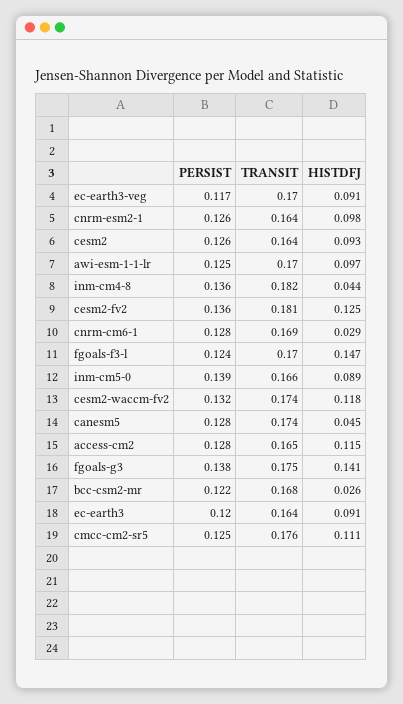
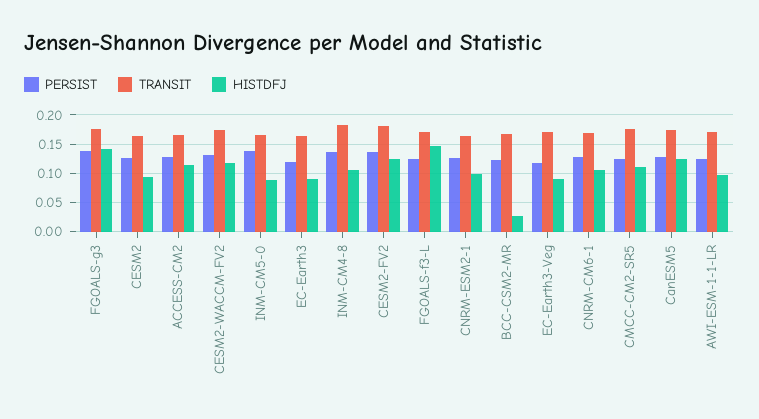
  {
    "PERSIST": {
      "ec-earth3-veg": 0.117,
      "cnrm-esm2-1": 0.126,
      "cesm2": 0.126,
      "awi-esm-1-1-lr": 0.125,
      "inm-cm4-8": 0.136,
      "cesm2-fv2": 0.136,
      "cnrm-cm6-1": 0.128,
      "fgoals-f3-l": 0.124,
      "inm-cm5-0": 0.139,
      "cesm2-waccm-fv2": 0.132,
      "canesm5": 0.128,
      "access-cm2": 0.128,
      "fgoals-g3": 0.138,
      "bcc-csm2-mr": 0.122,
      "ec-earth3": 0.12,
      "cmcc-cm2-sr5": 0.125
    },
    "TRANSIT": {
      "ec-earth3-veg": 0.17,
      "cnrm-esm2-1": 0.164,
      "cesm2": 0.164,
      "awi-esm-1-1-lr": 0.17,
      "inm-cm4-8": 0.182,
      "cesm2-fv2": 0.181,
      "cnrm-cm6-1": 0.169,
      "fgoals-f3-l": 0.17,
      "inm-cm5-0": 0.166,
      "cesm2-waccm-fv2": 0.174,
      "canesm5": 0.174,
      "access-cm2": 0.165,
      "fgoals-g3": 0.175,
      "bcc-csm2-mr": 0.168,
      "ec-earth3": 0.164,
      "cmcc-cm2-sr5": 0.176
    },
    "HISTDFJ": {
      "ec-earth3-veg": 0.091,
      "cnrm-esm2-1": 0.098,
      "cesm2": 0.093,
      "awi-esm-1-1-lr": 0.097,
-     "inm-cm4-8": 0.044,
+     "inm-cm4-8": 0.1,
      "cesm2-fv2": 0.125,
-     "cnrm-cm6-1": 0.029,
+     "cnrm-cm6-1": 0.1,
      "fgoals-f3-l": 0.147,
      "inm-cm5-0": 0.089,
      "cesm2-waccm-fv2": 0.118,
-     "canesm5": 0.045,
+     "canesm5": 0.125,
      "access-cm2": 0.115,
      "fgoals-g3": 0.141,
      "bcc-csm2-mr": 0.026,
      "ec-earth3": 0.091,
      "cmcc-cm2-sr5": 0.111
    }
  }

